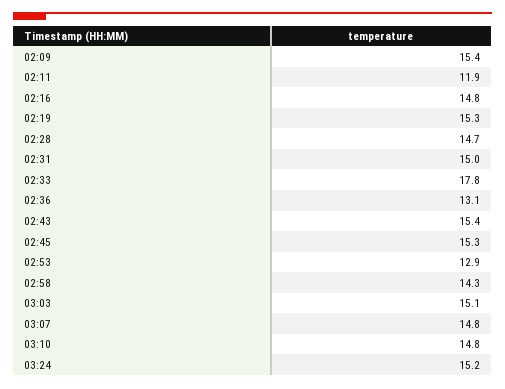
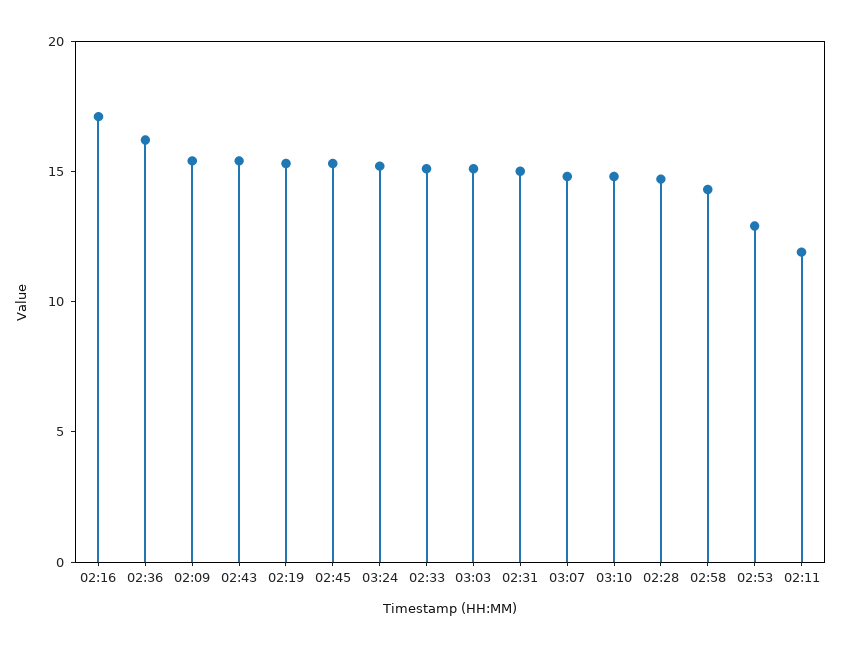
  {
    "02:09": 15.4,
    "02:11": 11.9,
-   "02:16": 14.8,
+   "02:16": 17,
    "02:19": 15.3,
    "02:28": 14.7,
    "02:31": 15,
-   "02:33": 17.8,
+   "02:33": 15,
-   "02:36": 13.1,
+   "02:36": 16,
    "02:43": 15.4,
    "02:45": 15.3,
    "02:53": 12.9,
    "02:58": 14.3,
    "03:03": 15.1,
    "03:07": 14.8,
    "03:10": 14.8,
    "03:24": 15.2
  }

